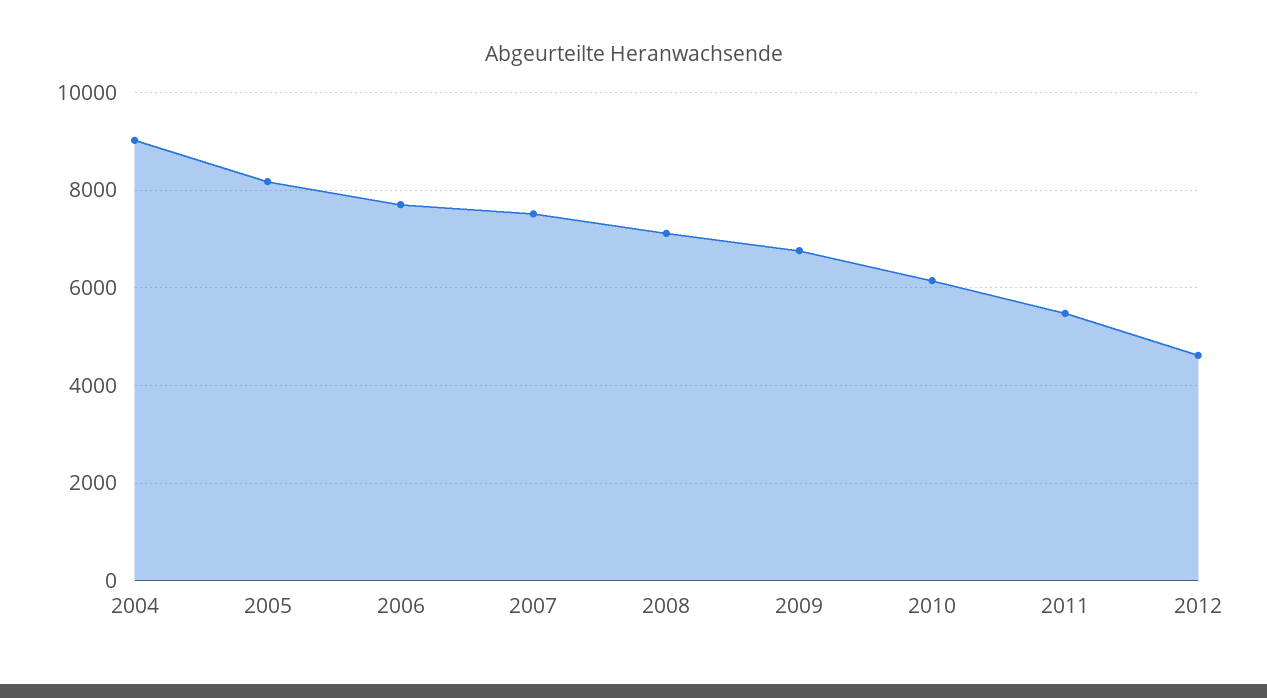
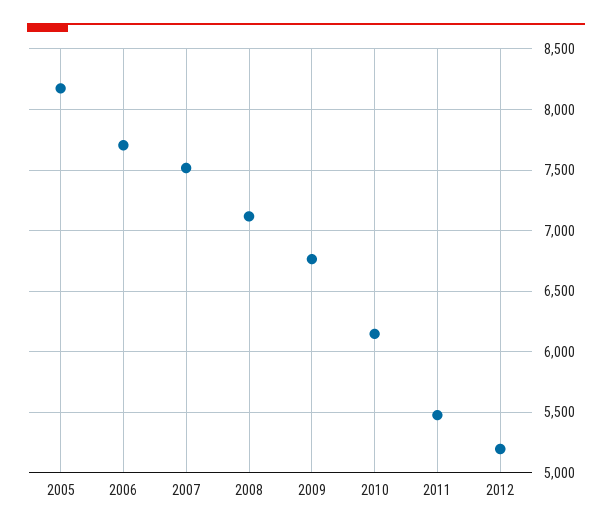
  {
-   "2004": 9000,
    "2005": 8150,
    "2006": 7700,
    "2007": 7500,
    "2008": 7100,
    "2009": 6750,
    "2010": 6150,
    "2011": 5500,
-   "2012": 4600
+   "2012": 5200
  }

